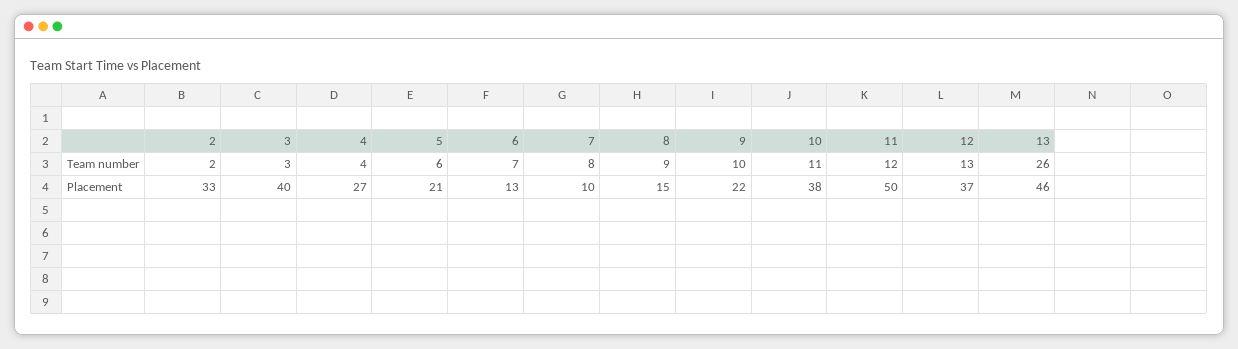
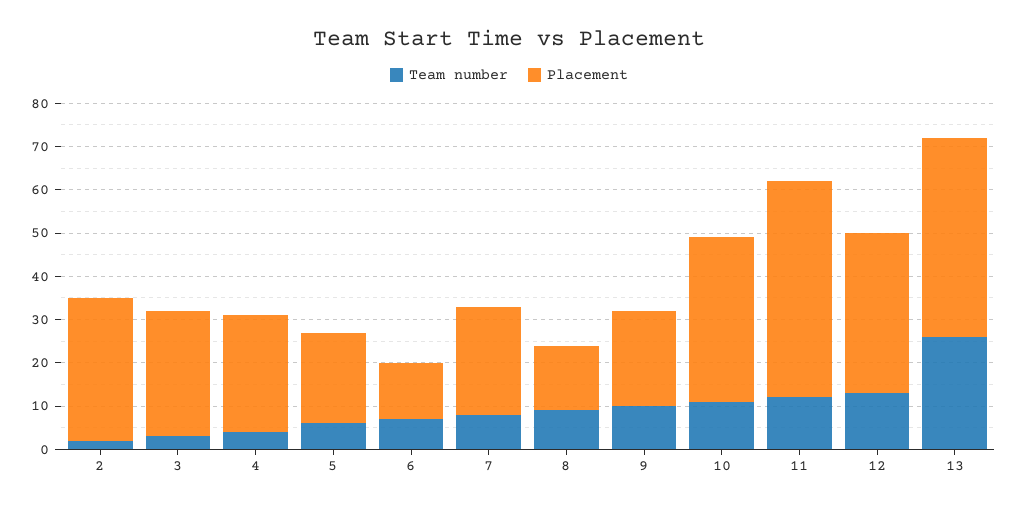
  {
    "Team number": {
      "2": 2,
      "3": 3,
      "4": 4,
      "5": 6,
      "6": 7,
      "7": 8,
      "8": 9,
      "9": 10,
      "10": 11,
      "11": 12,
      "12": 13,
      "13": 26
    },
    "Placement": {
      "2": 33,
-     "3": 40,
+     "3": 30,
      "4": 27,
      "5": 21,
      "6": 13,
-     "7": 10,
+     "7": 25,
      "8": 15,
      "9": 22,
      "10": 38,
      "11": 50,
      "12": 37,
      "13": 46
    }
  }

